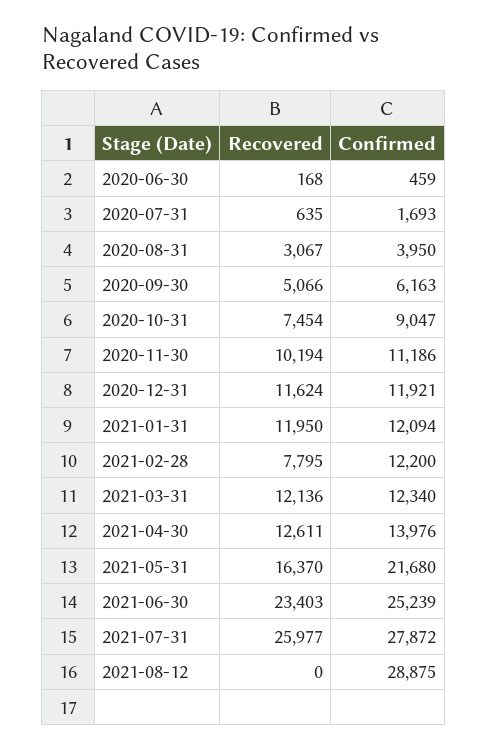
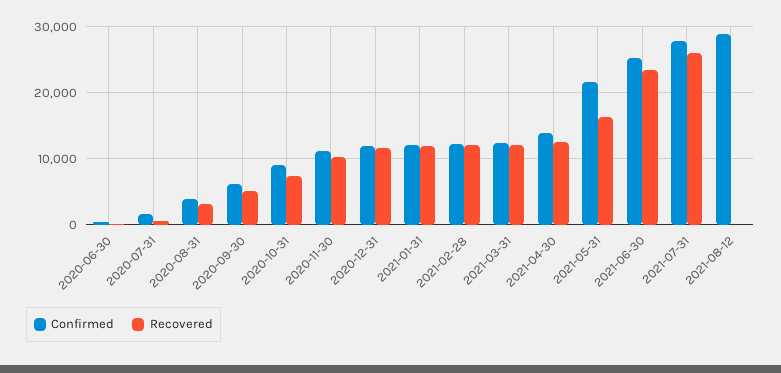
  {
    "Recovered": {
      "2020-06-30": 168,
      "2020-07-31": 635,
      "2020-08-31": 3067,
      "2020-09-30": 5066,
      "2020-10-31": 7454,
      "2020-11-30": 10194,
      "2020-12-31": 11624,
      "2021-01-31": 11950,
-     "2021-02-28": 7795,
+     "2021-02-28": 12000,
      "2021-03-31": 12136,
      "2021-04-30": 12611,
      "2021-05-31": 16370,
      "2021-06-30": 23403,
      "2021-07-31": 25977,
      "2021-08-12": 0
    },
    "Confirmed": {
      "2020-06-30": 459,
      "2020-07-31": 1693,
      "2020-08-31": 3950,
      "2020-09-30": 6163,
      "2020-10-31": 9047,
      "2020-11-30": 11186,
      "2020-12-31": 11921,
      "2021-01-31": 12094,
      "2021-02-28": 12200,
      "2021-03-31": 12340,
      "2021-04-30": 13976,
      "2021-05-31": 21680,
      "2021-06-30": 25239,
      "2021-07-31": 27872,
      "2021-08-12": 28875
    }
  }

